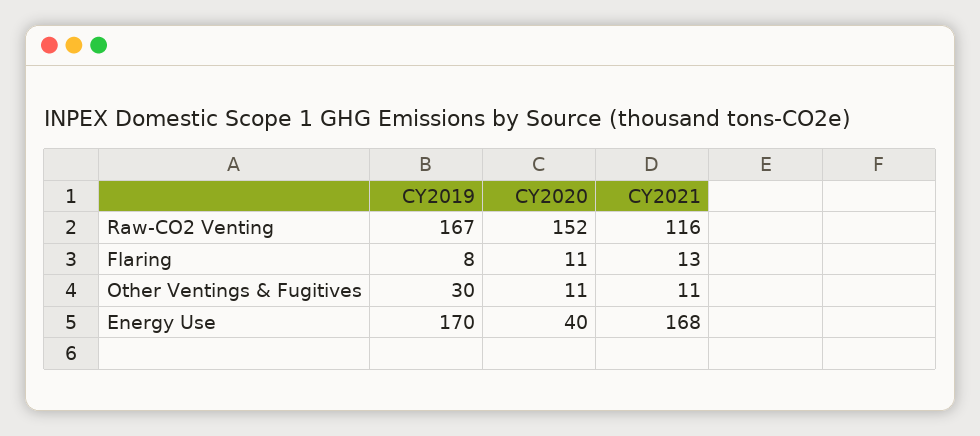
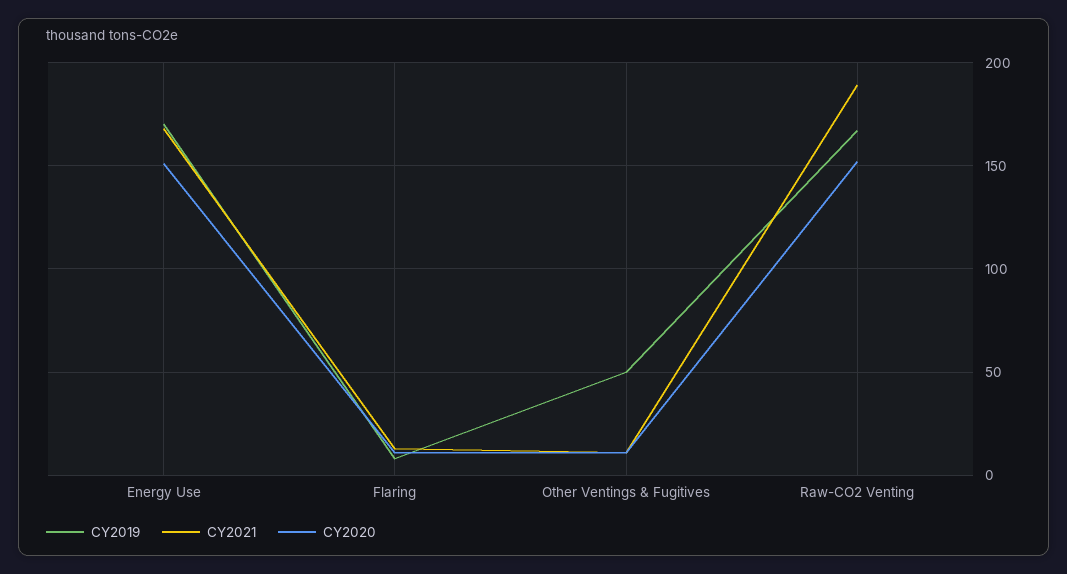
  {
    "CY2019": {
      "Raw-CO2 Venting": 167,
      "Flaring": 8,
-     "Other Ventings & Fugitives": 30,
+     "Other Ventings & Fugitives": 50,
      "Energy Use": 170
    },
    "CY2020": {
      "Raw-CO2 Venting": 152,
      "Flaring": 11,
      "Other Ventings & Fugitives": 11,
-     "Energy Use": 40
+     "Energy Use": 150
    },
    "CY2021": {
-     "Raw-CO2 Venting": 116,
+     "Raw-CO2 Venting": 190,
      "Flaring": 13,
      "Other Ventings & Fugitives": 11,
      "Energy Use": 168
    }
  }

